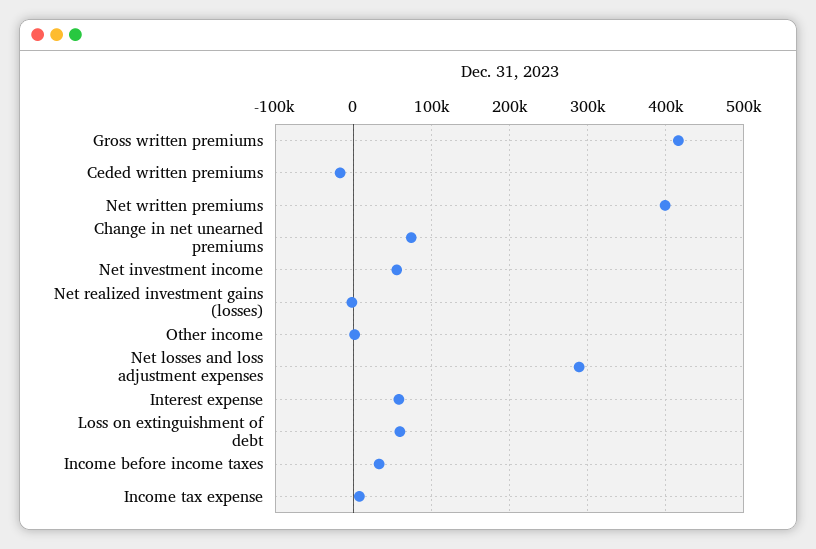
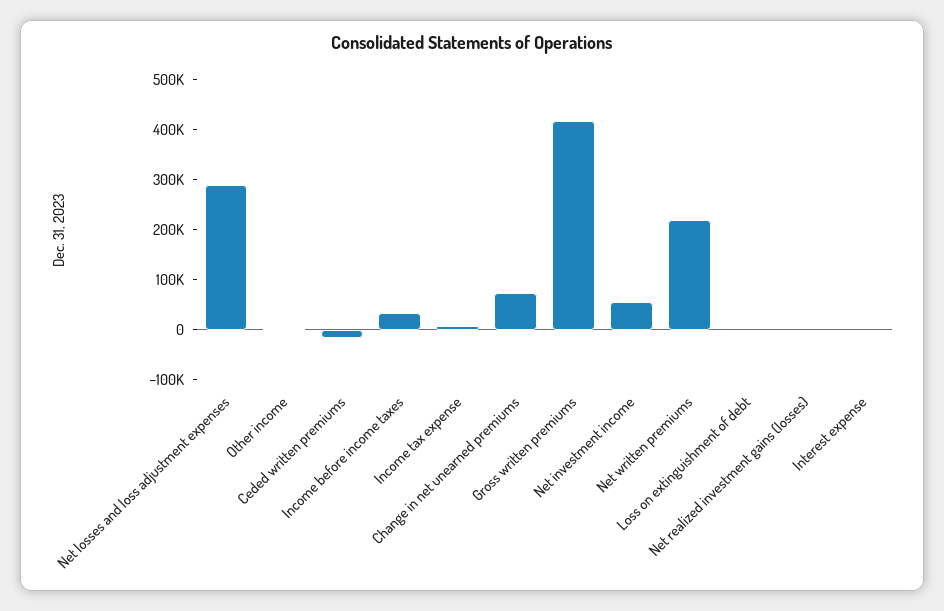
  {
    "Gross written premiums": 420000,
    "Ceded written premiums": -20000,
-   "Net written premiums": 400000,
+   "Net written premiums": 220000,
    "Change in net unearned premiums": 70000,
    "Net investment income": 60000,
    "Net realized investment gains (losses)": 0,
    "Other income": 0,
    "Net losses and loss adjustment expenses": 290000,
-   "Interest expense": 60000,
+   "Interest expense": 0,
-   "Loss on extinguishment of debt": 60000,
+   "Loss on extinguishment of debt": 0,
    "Income before income taxes": 30000,
    "Income tax expense": 10000
  }

